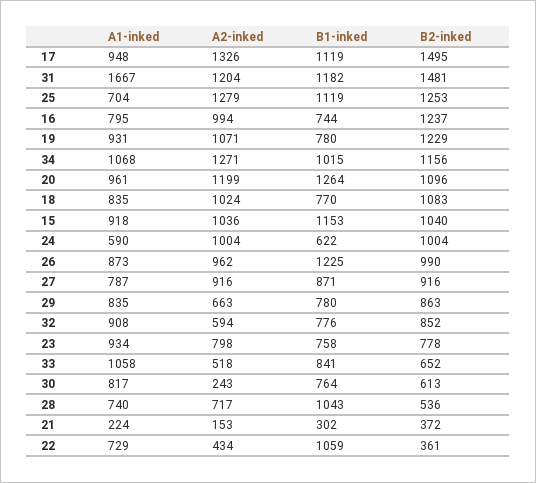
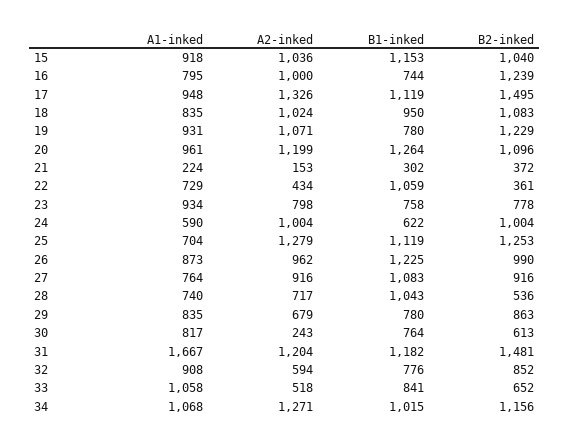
  {
    "A1-inked": {
      "17": 948,
      "31": 1667,
      "25": 704,
      "16": 795,
      "19": 931,
      "34": 1068,
      "20": 961,
      "18": 835,
      "15": 918,
      "24": 590,
      "26": 873,
-     "27": 787,
+     "27": 764,
      "29": 835,
      "32": 908,
      "23": 934,
      "33": 1058,
      "30": 817,
      "28": 740,
      "21": 224,
      "22": 729
    },
    "A2-inked": {
      "17": 1326,
      "31": 1204,
      "25": 1279,
-     "16": 994,
+     "16": 1000,
      "19": 1071,
      "34": 1271,
      "20": 1199,
      "18": 1024,
      "15": 1036,
      "24": 1004,
      "26": 962,
      "27": 916,
-     "29": 663,
+     "29": 679,
      "32": 594,
      "23": 798,
      "33": 518,
      "30": 243,
      "28": 717,
      "21": 153,
      "22": 434
    },
    "B1-inked": {
      "17": 1119,
      "31": 1182,
      "25": 1119,
      "16": 744,
      "19": 780,
      "34": 1015,
      "20": 1264,
-     "18": 770,
+     "18": 950,
      "15": 1153,
      "24": 622,
      "26": 1225,
-     "27": 871,
+     "27": 1083,
      "29": 780,
      "32": 776,
      "23": 758,
      "33": 841,
      "30": 764,
      "28": 1043,
      "21": 302,
      "22": 1059
    },
    "B2-inked": {
      "17": 1495,
      "31": 1481,
      "25": 1253,
-     "16": 1237,
+     "16": 1239,
      "19": 1229,
      "34": 1156,
      "20": 1096,
      "18": 1083,
      "15": 1040,
      "24": 1004,
      "26": 990,
      "27": 916,
      "29": 863,
      "32": 852,
      "23": 778,
      "33": 652,
      "30": 613,
      "28": 536,
      "21": 372,
      "22": 361
    }
  }

